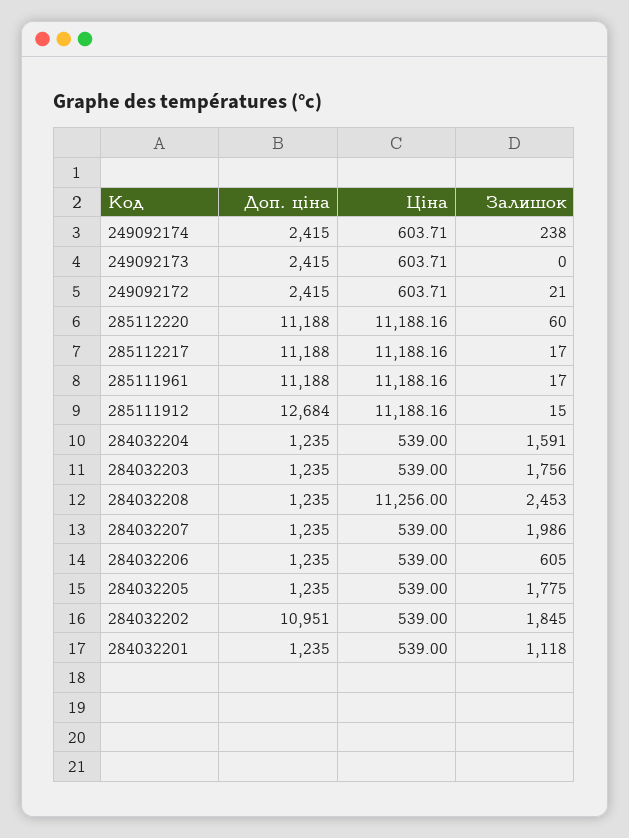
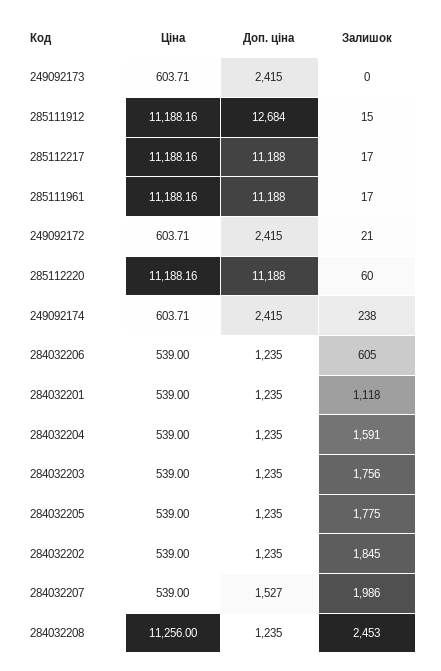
  {
    "Доп. ціна": {
      "249092174": 2415,
      "249092173": 2415,
      "249092172": 2415,
      "285112220": 11188,
      "285112217": 11188,
      "285111961": 11188,
      "285111912": 12684,
      "284032204": 1235,
      "284032203": 1235,
      "284032208": 1235,
-     "284032207": 1235,
+     "284032207": 1527,
      "284032206": 1235,
      "284032205": 1235,
-     "284032202": 10951,
+     "284032202": 1235,
      "284032201": 1235
    },
    "Ціна": {
      "249092174": 603.71,
      "249092173": 603.71,
      "249092172": 603.71,
      "285112220": 11188.16,
      "285112217": 11188.16,
      "285111961": 11188.16,
      "285111912": 11188.16,
      "284032204": 539,
      "284032203": 539,
      "284032208": 11256,
      "284032207": 539,
      "284032206": 539,
      "284032205": 539,
      "284032202": 539,
      "284032201": 539
    },
    "Залишок": {
      "249092174": 238,
      "249092173": 0,
      "249092172": 21,
      "285112220": 60,
      "285112217": 17,
      "285111961": 17,
      "285111912": 15,
      "284032204": 1591,
      "284032203": 1756,
      "284032208": 2453,
      "284032207": 1986,
      "284032206": 605,
      "284032205": 1775,
      "284032202": 1845,
      "284032201": 1118
    }
  }

